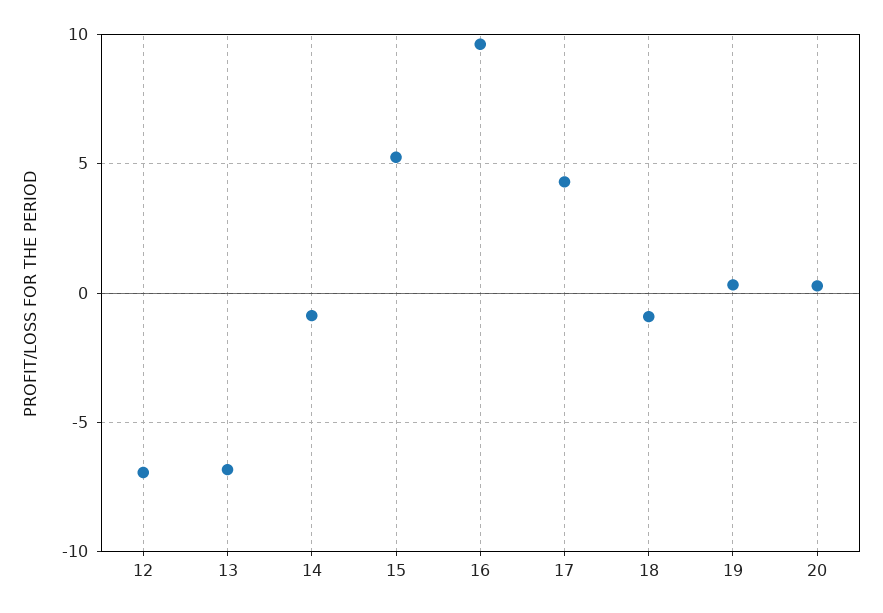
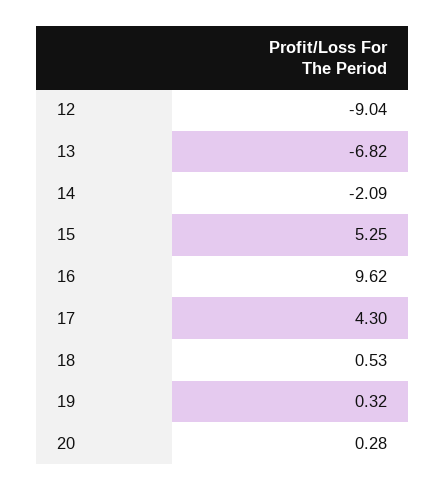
  {
-   "12": -7,
+   "12": -9.04,
    "13": -6.82,
-   "14": -1,
+   "14": -2.09,
    "15": 5.25,
    "16": 9.62,
    "17": 4.3,
-   "18": -1,
+   "18": 0.53,
    "19": 0.32,
    "20": 0.28
  }

